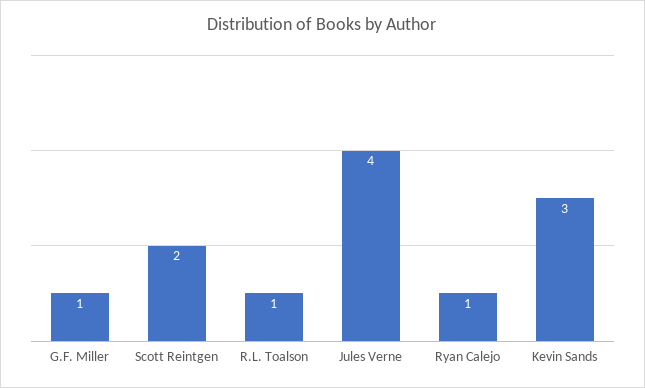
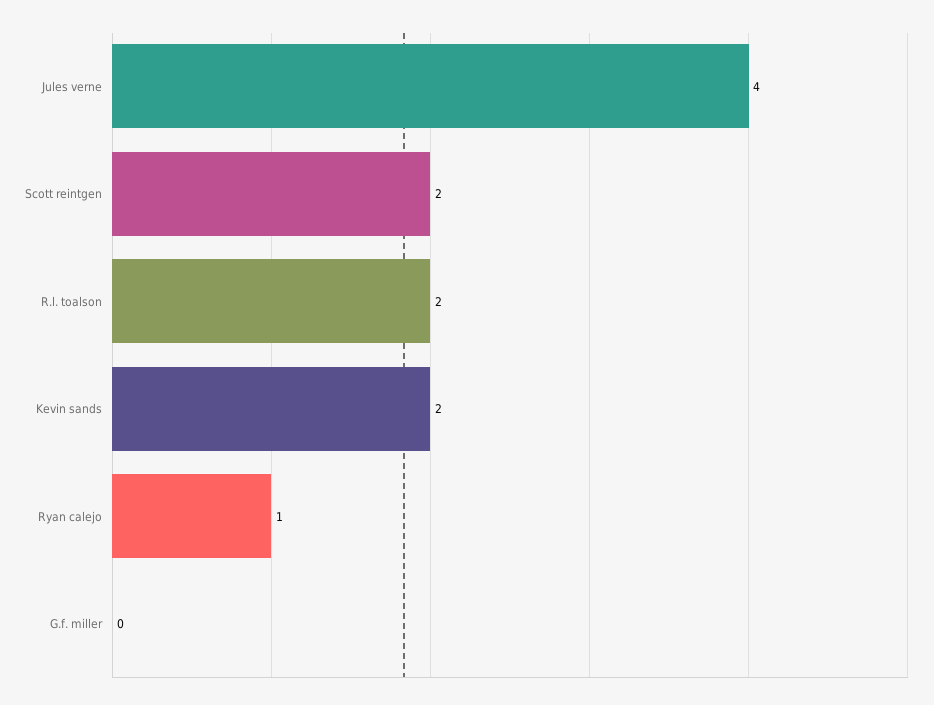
  {
-   "G.F. Miller": 1,
+   "G.F. Miller": 0,
    "Scott Reintgen": 2,
-   "R.L. Toalson": 1,
+   "R.L. Toalson": 2,
    "Jules Verne": 4,
    "Ryan Calejo": 1,
-   "Kevin Sands": 3
+   "Kevin Sands": 2
  }

